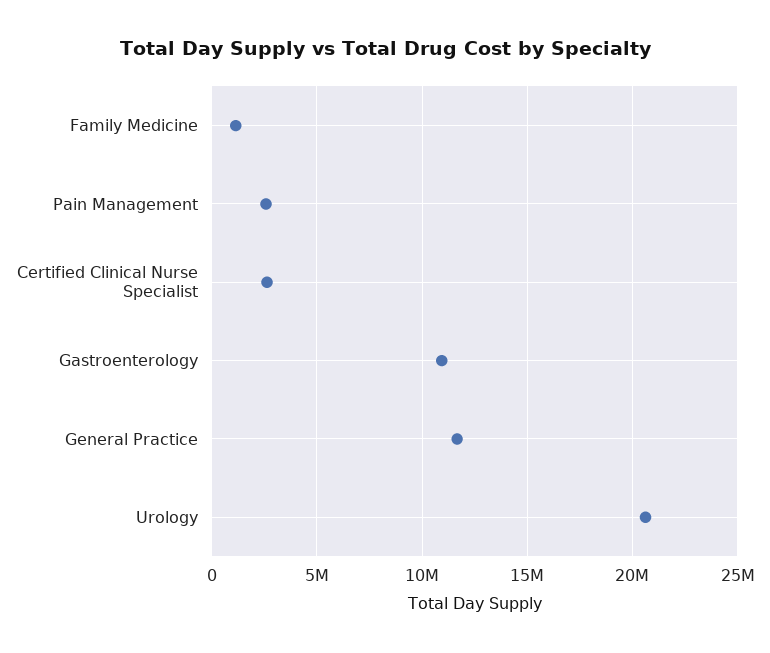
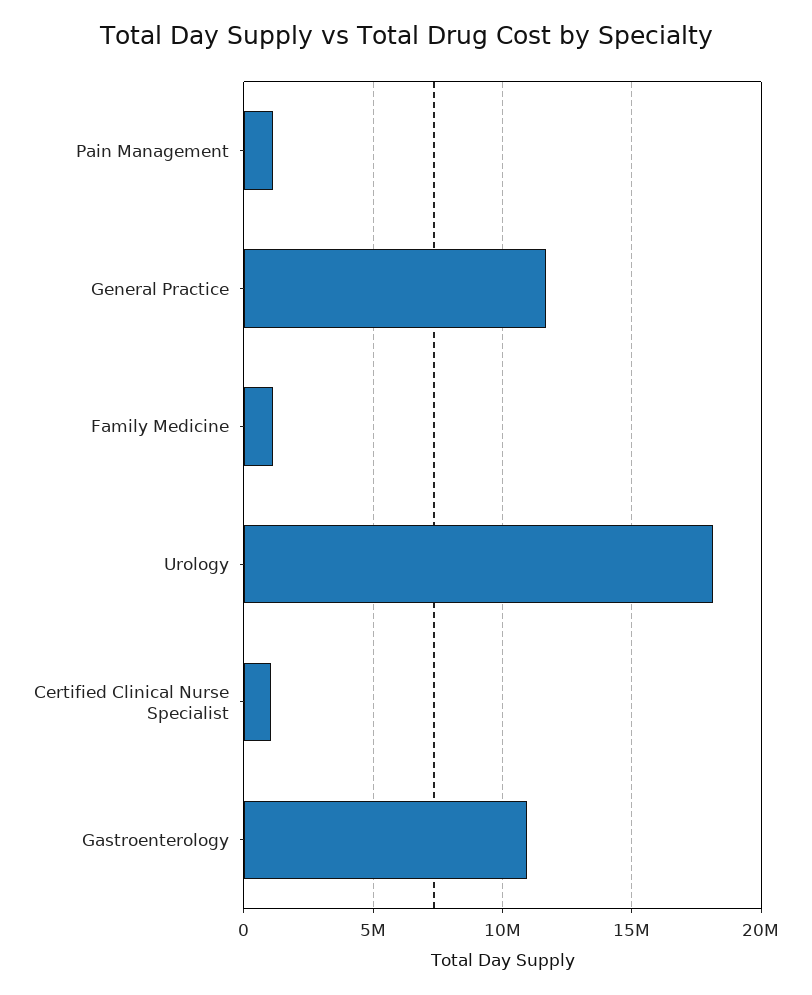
  {
    "Family Medicine": 1000000,
-   "Pain Management": 2500000,
+   "Pain Management": 1000000,
-   "Certified Clinical Nurse Specialist": 2500000,
+   "Certified Clinical Nurse Specialist": 1000000,
    "Gastroenterology": 11000000,
    "General Practice": 11500000,
-   "Urology": 20500000
+   "Urology": 18000000
  }

